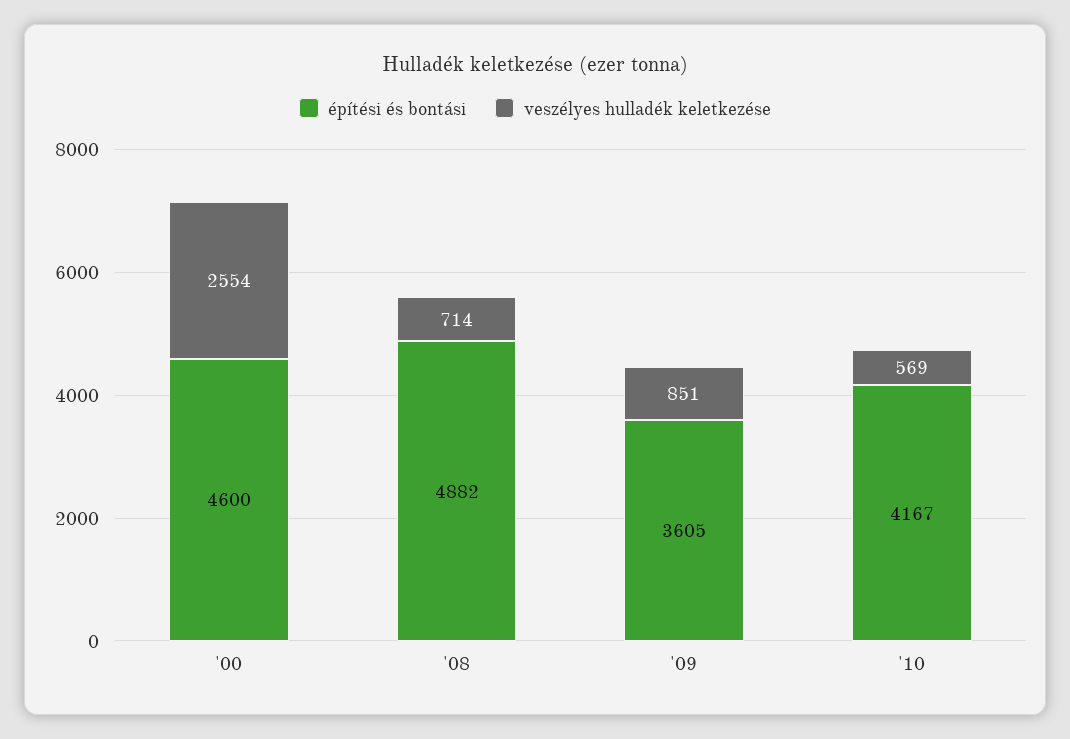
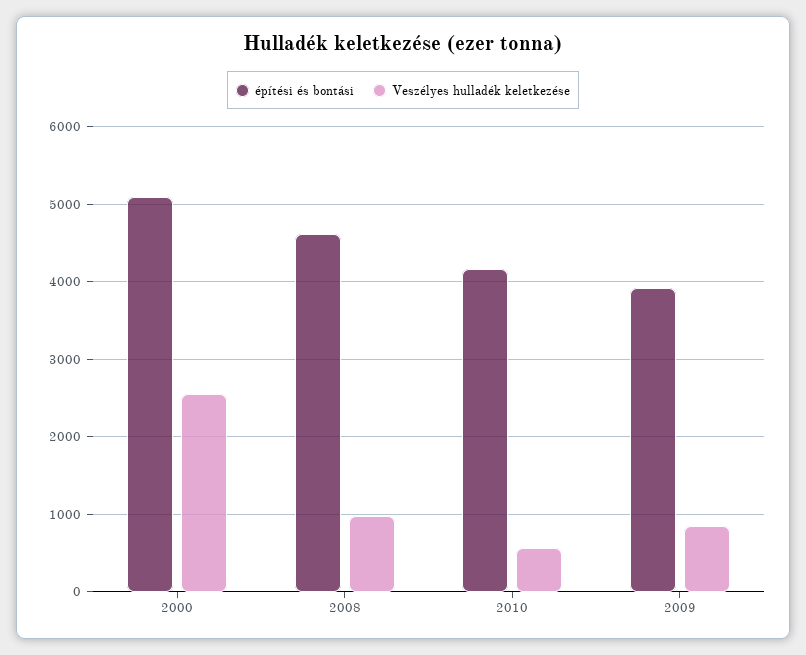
  {
    "építési és bontási": {
-     "'00": 4600,
+     "'00": 5100,
-     "'08": 4882,
+     "'08": 4600,
-     "'09": 3605,
+     "'09": 3900,
      "'10": 4167
    },
    "veszélyes hulladék keletkezése": {
      "'00": 2554,
-     "'08": 714,
+     "'08": 1000,
      "'09": 851,
      "'10": 569
    }
  }

